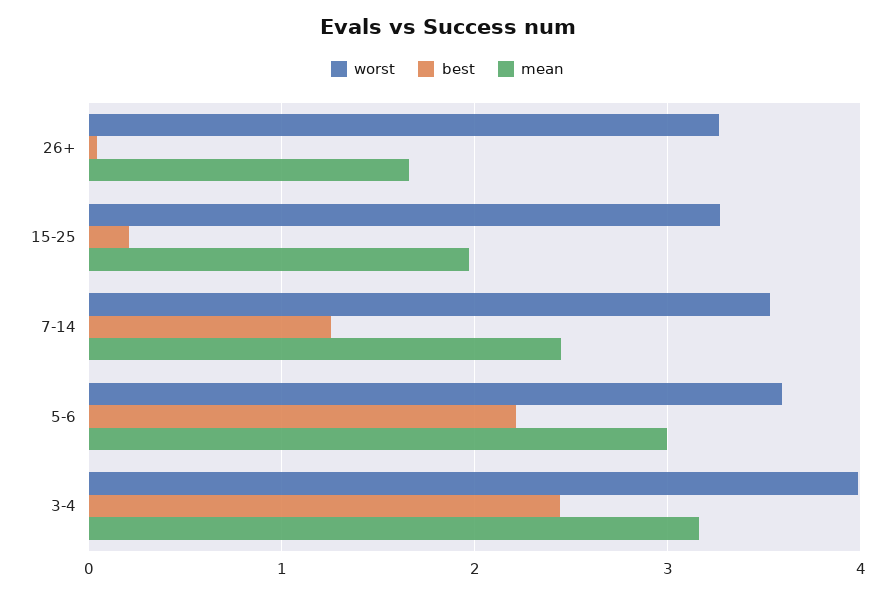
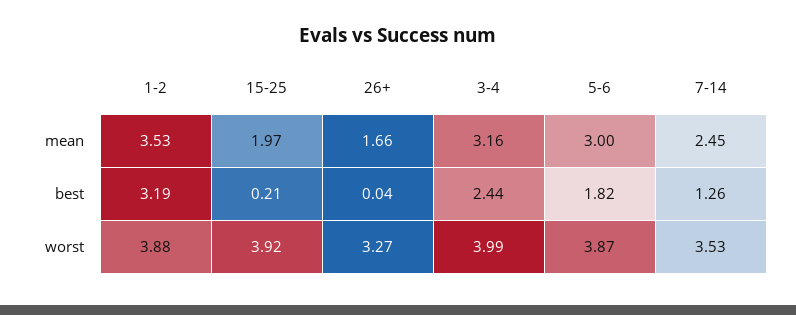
  {
    "worst": {
      "26+": 3.27,
-     "15-25": 3.3,
+     "15-25": 3.92,
      "7-14": 3.53,
-     "5-6": 3.6,
+     "5-6": 3.87,
-     "3-4": 3.99
+     "3-4": 3.99,
+     "1-2": 3.88
    },
    "best": {
      "26+": 0.04,
      "15-25": 0.21,
      "7-14": 1.26,
-     "5-6": 2.2,
+     "5-6": 1.82,
-     "3-4": 2.44
+     "3-4": 2.44,
+     "1-2": 3.19
    },
    "mean": {
      "26+": 1.66,
      "15-25": 1.97,
      "7-14": 2.45,
      "5-6": 3,
-     "3-4": 3.16
+     "3-4": 3.16,
+     "1-2": 3.53
    }
  }

